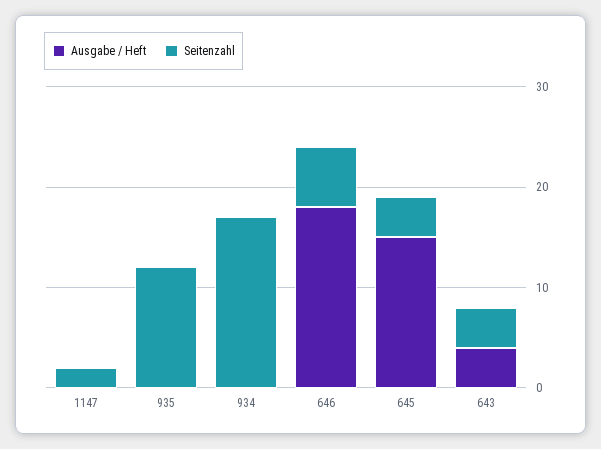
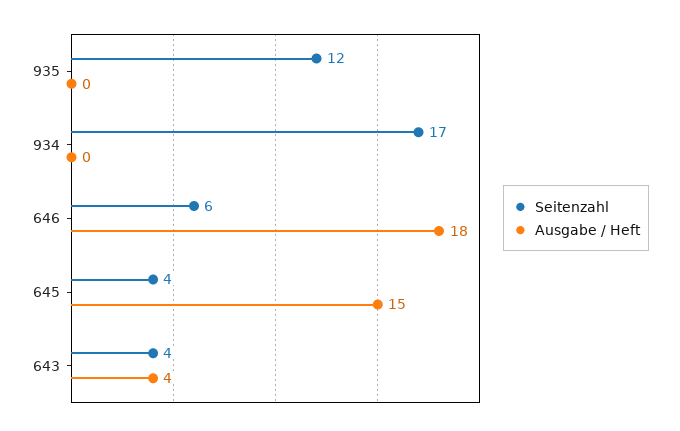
  {
    "Ausgabe / Heft": {
-     "1147": 0,
      "935": 0,
      "934": 0,
      "646": 18,
      "645": 15,
      "643": 4
    },
    "Seitenzahl": {
-     "1147": 2,
      "935": 12,
      "934": 17,
      "646": 6,
      "645": 4,
      "643": 4
    }
  }

